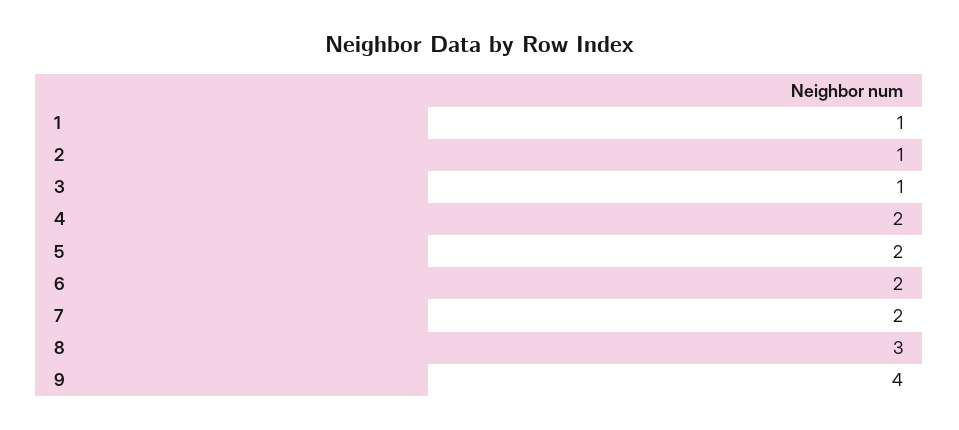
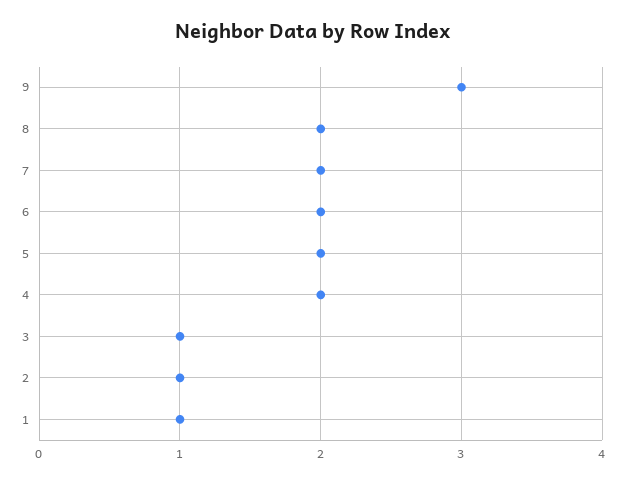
  {
    "1": 1,
    "2": 1,
    "3": 1,
    "4": 2,
    "5": 2,
    "6": 2,
    "7": 2,
-   "8": 3,
+   "8": 2,
-   "9": 4
+   "9": 3
  }

